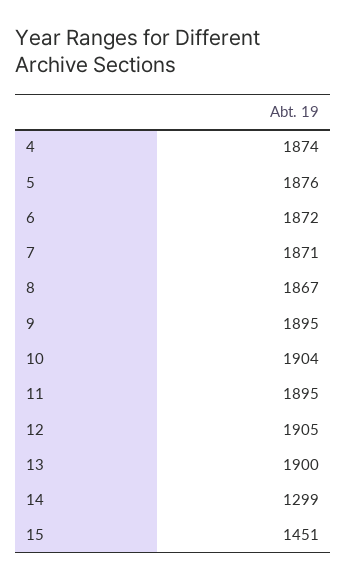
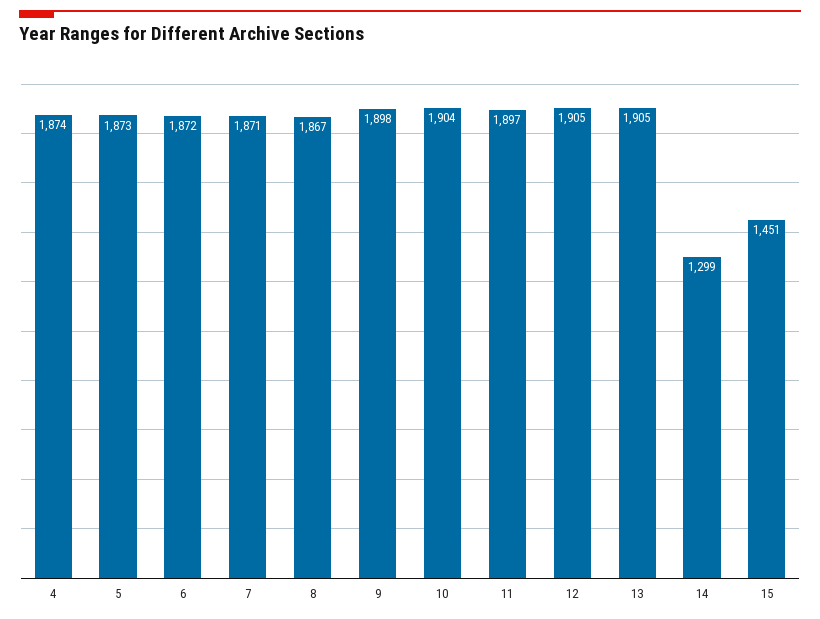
  {
    "4": 1874,
-   "5": 1876,
+   "5": 1873,
    "6": 1872,
    "7": 1871,
    "8": 1867,
-   "9": 1895,
+   "9": 1898,
    "10": 1904,
-   "11": 1895,
+   "11": 1897,
    "12": 1905,
-   "13": 1900,
+   "13": 1905,
    "14": 1299,
    "15": 1451
  }

